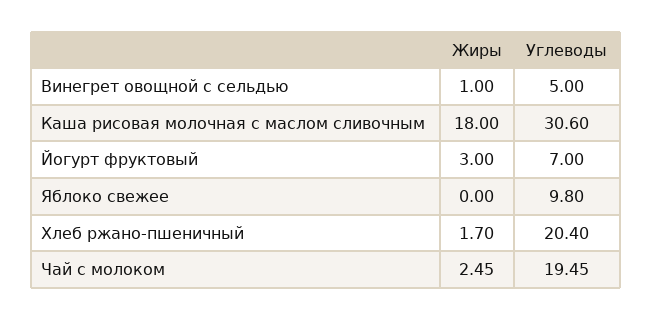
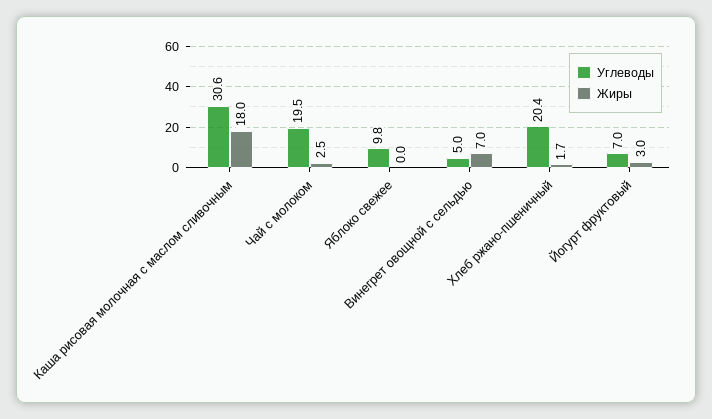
  {
    "Жиры": {
-     "Винегрет овощной с сельдью": 1,
+     "Винегрет овощной с сельдью": 7,
      "Каша рисовая молочная с маслом сливочным": 18,
      "Йогурт фруктовый": 3,
      "Яблоко свежее": 0,
      "Хлеб ржано-пшеничный": 1.7,
      "Чай с молоком": 2.45
    },
    "Углеводы": {
      "Винегрет овощной с сельдью": 5,
      "Каша рисовая молочная с маслом сливочным": 30.6,
      "Йогурт фруктовый": 7,
      "Яблоко свежее": 9.8,
      "Хлеб ржано-пшеничный": 20.4,
      "Чай с молоком": 19.45
    }
  }

